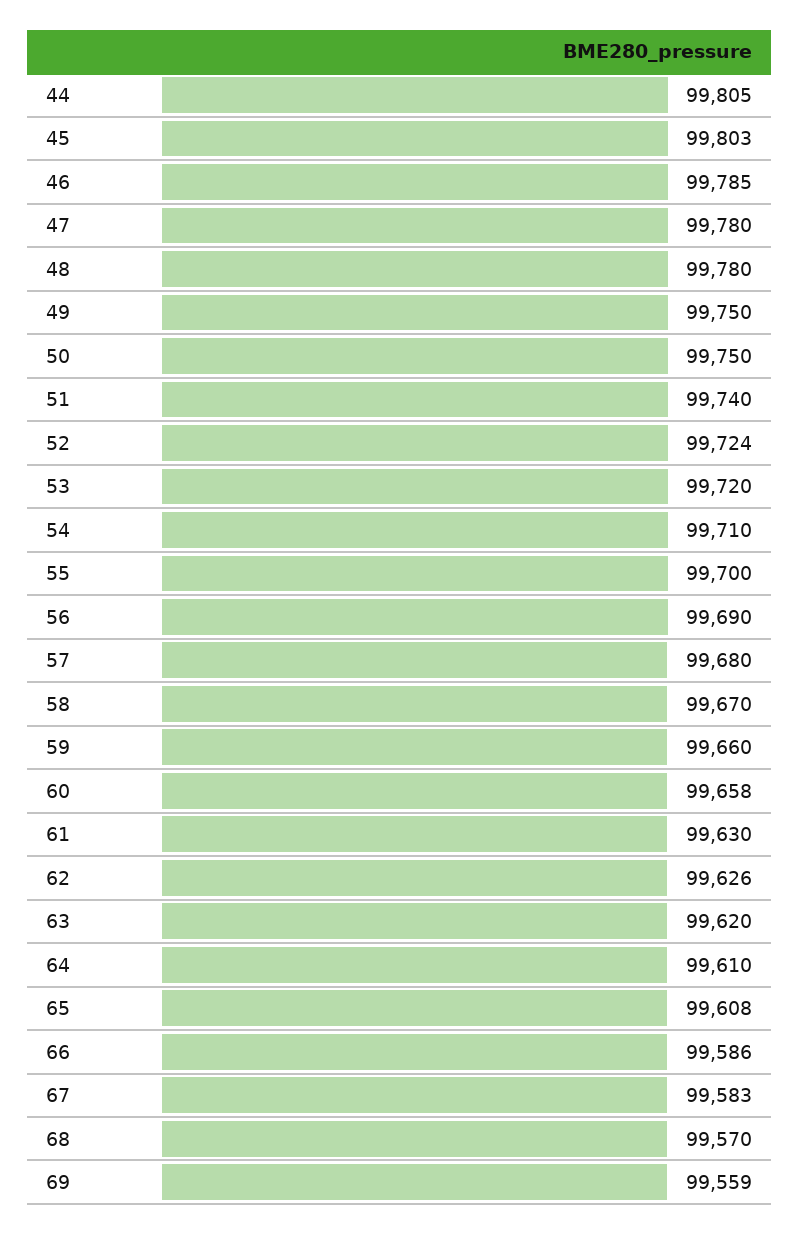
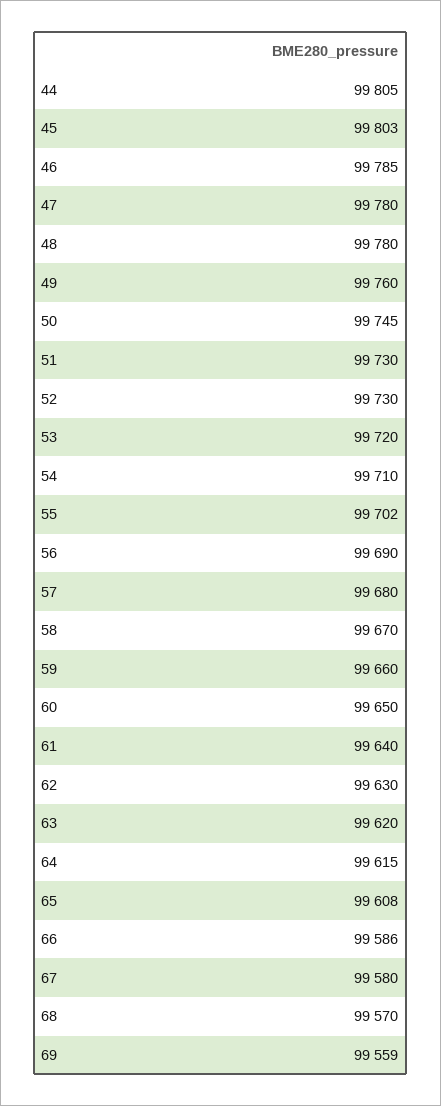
  {
    "44": 99805,
    "45": 99803,
    "46": 99785,
    "47": 99780,
    "48": 99780,
-   "49": 99750,
+   "49": 99760,
-   "50": 99750,
+   "50": 99745,
-   "51": 99740,
+   "51": 99730,
-   "52": 99724,
+   "52": 99730,
    "53": 99720,
    "54": 99710,
-   "55": 99700,
+   "55": 99702,
    "56": 99690,
    "57": 99680,
    "58": 99670,
    "59": 99660,
-   "60": 99658,
+   "60": 99650,
-   "61": 99630,
+   "61": 99640,
-   "62": 99626,
+   "62": 99630,
    "63": 99620,
-   "64": 99610,
+   "64": 99615,
    "65": 99608,
    "66": 99586,
-   "67": 99583,
+   "67": 99580,
    "68": 99570,
    "69": 99559
  }

